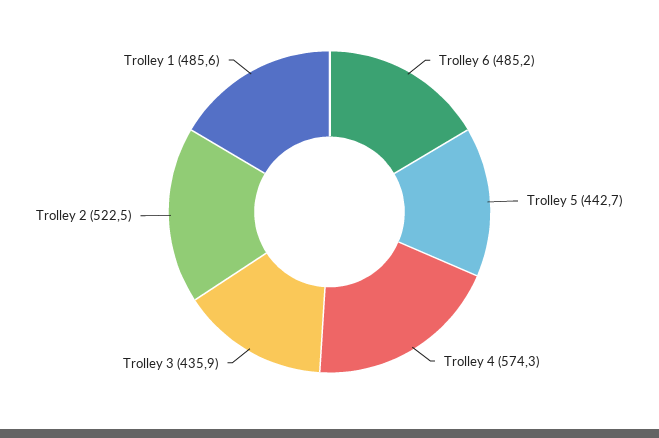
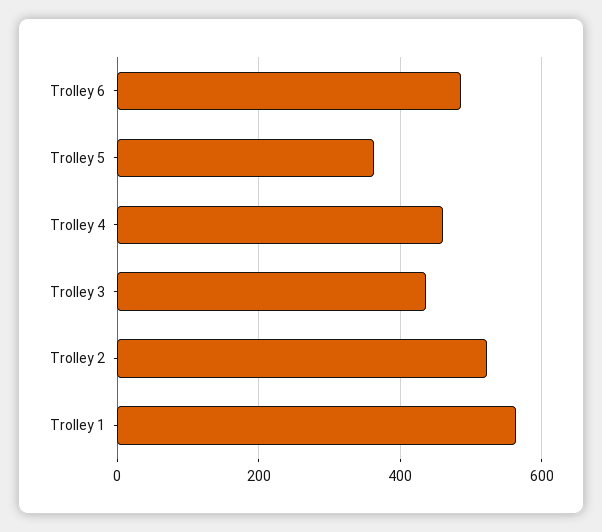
  {
    "Trolley 6": 485.2,
-   "Trolley 5": 442.7,
+   "Trolley 5": 360,
-   "Trolley 4": 574.3,
+   "Trolley 4": 460,
    "Trolley 3": 435.9,
    "Trolley 2": 522.5,
-   "Trolley 1": 485.6
+   "Trolley 1": 560
  }

